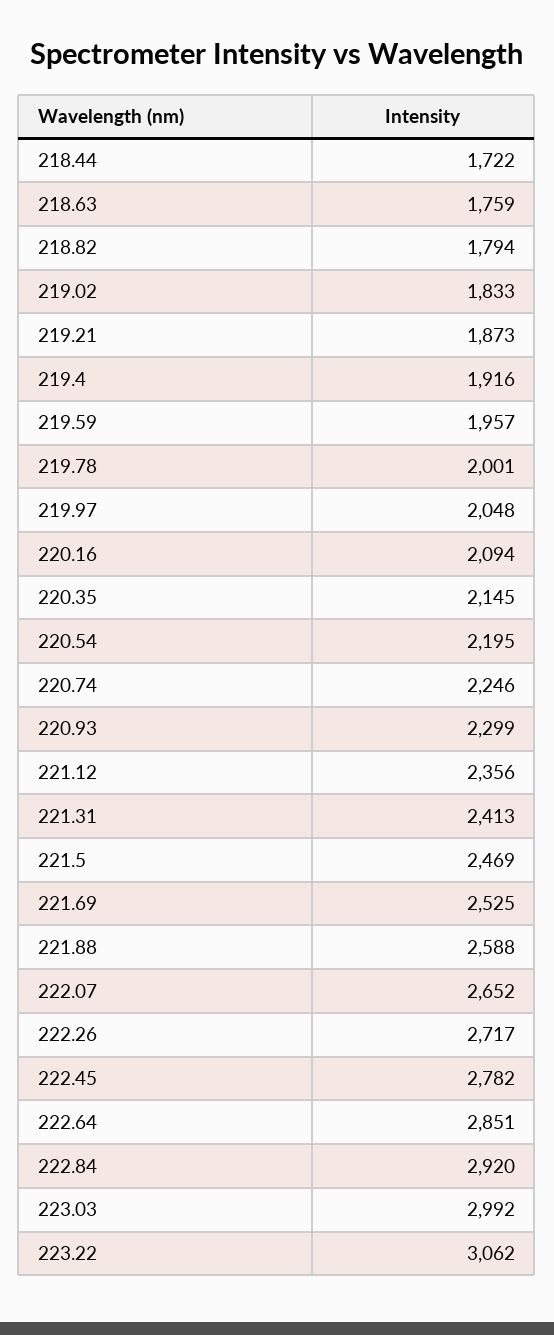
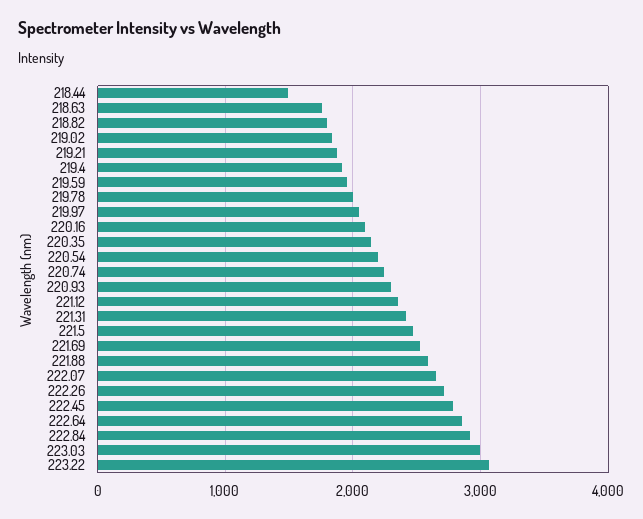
  {
-   "218.44": 1722,
+   "218.44": 1500,
    "218.63": 1759,
    "218.82": 1794,
    "219.02": 1833,
    "219.21": 1873,
    "219.4": 1916,
    "219.59": 1957,
    "219.78": 2001,
    "219.97": 2048,
    "220.16": 2094,
    "220.35": 2145,
    "220.54": 2195,
    "220.74": 2246,
    "220.93": 2299,
    "221.12": 2356,
    "221.31": 2413,
    "221.5": 2469,
    "221.69": 2525,
    "221.88": 2588,
    "222.07": 2652,
    "222.26": 2717,
    "222.45": 2782,
    "222.64": 2851,
    "222.84": 2920,
    "223.03": 2992,
    "223.22": 3062
  }

